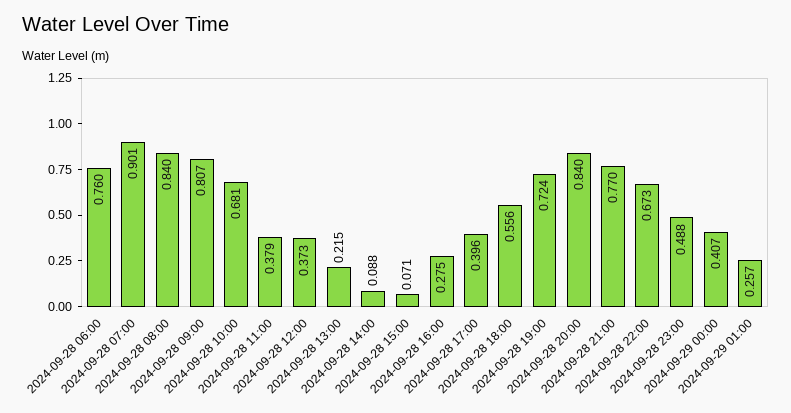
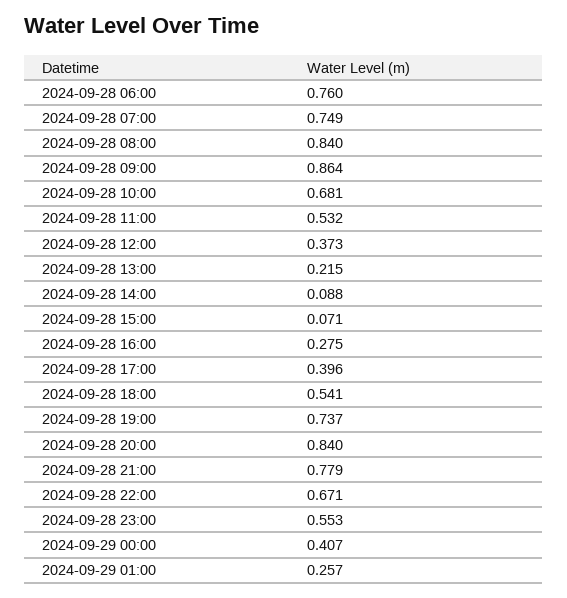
  {
    "2024-09-28 06:00": 0.76,
-   "2024-09-28 07:00": 0.901,
+   "2024-09-28 07:00": 0.749,
    "2024-09-28 08:00": 0.84,
-   "2024-09-28 09:00": 0.807,
+   "2024-09-28 09:00": 0.864,
    "2024-09-28 10:00": 0.681,
-   "2024-09-28 11:00": 0.379,
+   "2024-09-28 11:00": 0.532,
    "2024-09-28 12:00": 0.373,
    "2024-09-28 13:00": 0.215,
    "2024-09-28 14:00": 0.088,
    "2024-09-28 15:00": 0.071,
    "2024-09-28 16:00": 0.275,
    "2024-09-28 17:00": 0.396,
-   "2024-09-28 18:00": 0.556,
+   "2024-09-28 18:00": 0.541,
-   "2024-09-28 19:00": 0.724,
+   "2024-09-28 19:00": 0.737,
    "2024-09-28 20:00": 0.84,
-   "2024-09-28 21:00": 0.77,
+   "2024-09-28 21:00": 0.779,
-   "2024-09-28 22:00": 0.673,
+   "2024-09-28 22:00": 0.671,
-   "2024-09-28 23:00": 0.488,
+   "2024-09-28 23:00": 0.553,
    "2024-09-29 00:00": 0.407,
    "2024-09-29 01:00": 0.257
  }

